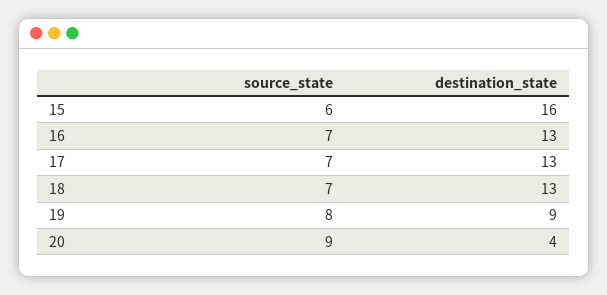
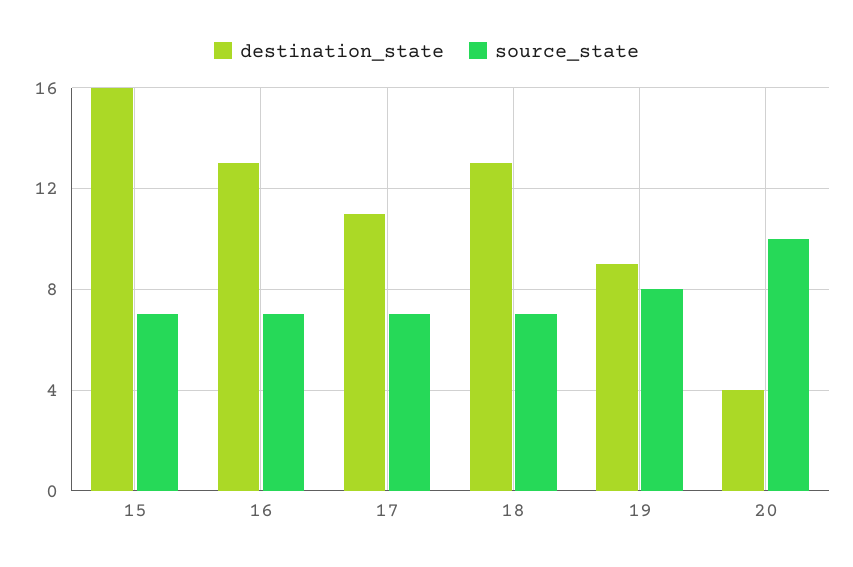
  {
    "source_state": {
-     "15": 6,
+     "15": 7,
      "16": 7,
      "17": 7,
      "18": 7,
      "19": 8,
-     "20": 9
+     "20": 10
    },
    "destination_state": {
      "15": 16,
      "16": 13,
-     "17": 13,
+     "17": 11,
      "18": 13,
      "19": 9,
      "20": 4
    }
  }

